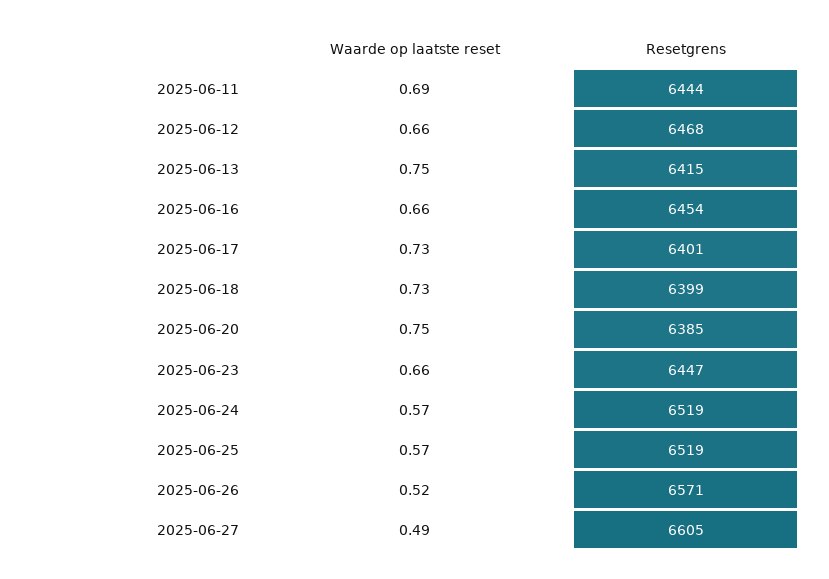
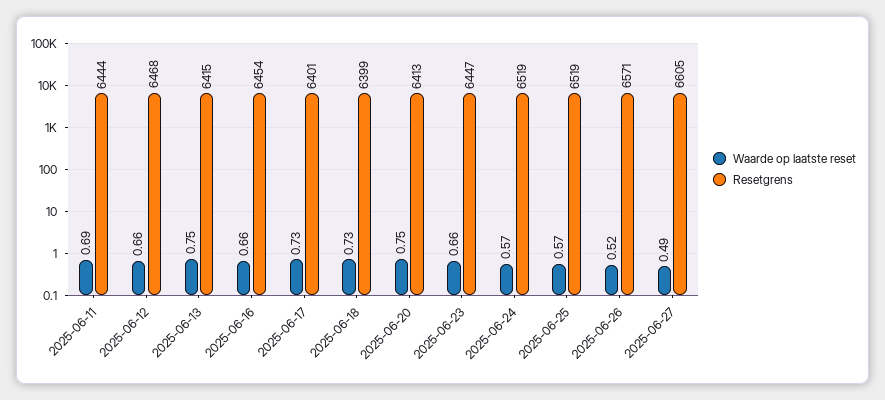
  {
    "Waarde op laatste reset": {
      "2025-06-11": 0.69,
      "2025-06-12": 0.66,
      "2025-06-13": 0.75,
      "2025-06-16": 0.66,
      "2025-06-17": 0.73,
      "2025-06-18": 0.73,
      "2025-06-20": 0.75,
      "2025-06-23": 0.66,
      "2025-06-24": 0.57,
      "2025-06-25": 0.57,
      "2025-06-26": 0.52,
      "2025-06-27": 0.49
    },
    "Resetgrens": {
      "2025-06-11": 6444,
      "2025-06-12": 6468,
      "2025-06-13": 6415,
      "2025-06-16": 6454,
      "2025-06-17": 6401,
      "2025-06-18": 6399,
-     "2025-06-20": 6385,
+     "2025-06-20": 6413,
      "2025-06-23": 6447,
      "2025-06-24": 6519,
      "2025-06-25": 6519,
      "2025-06-26": 6571,
      "2025-06-27": 6605
    }
  }

